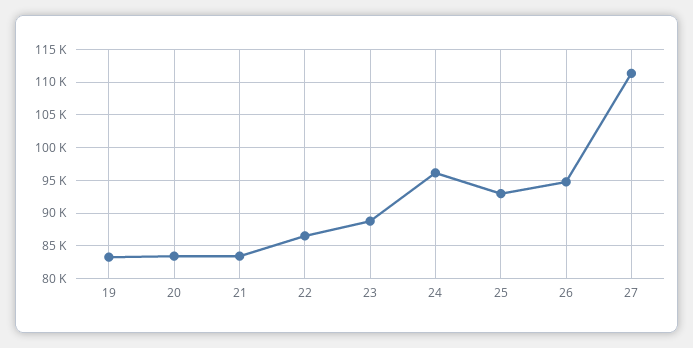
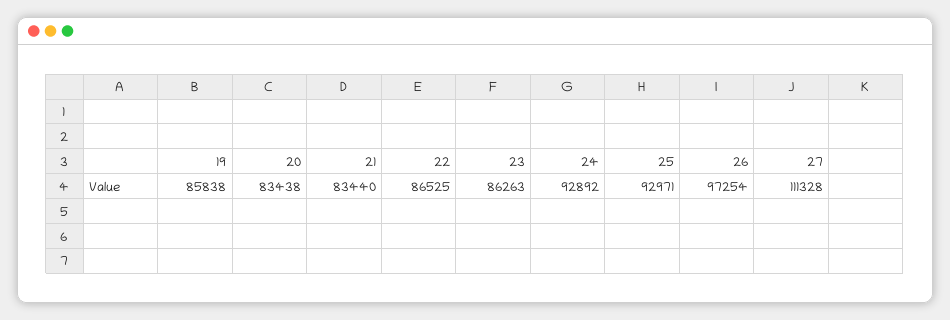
  {
-   "19": 83000,
+   "19": 85838,
    "20": 83438,
    "21": 83440,
    "22": 86525,
-   "23": 89000,
+   "23": 86263,
-   "24": 96000,
+   "24": 92892,
    "25": 92971,
-   "26": 95000,
+   "26": 97254,
    "27": 111328
  }

